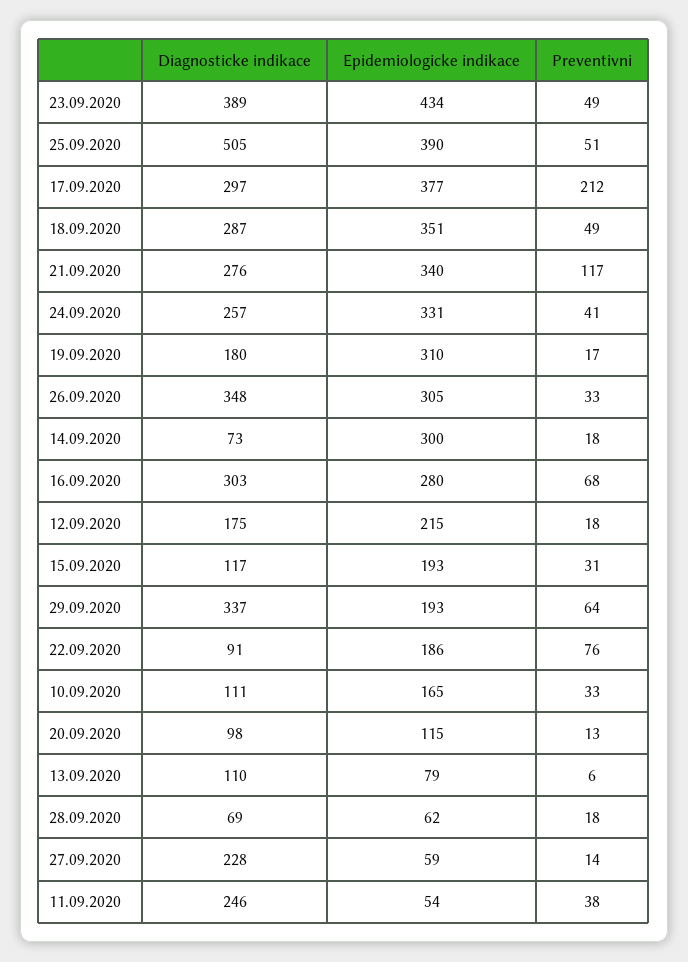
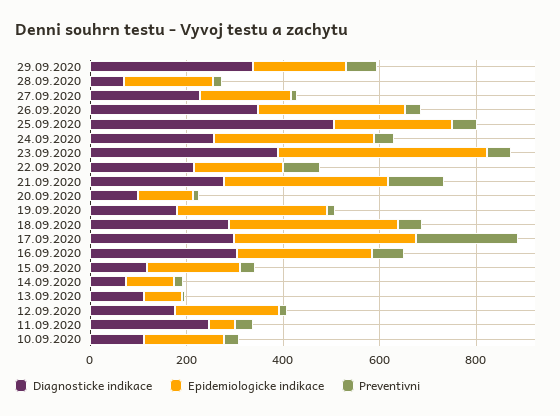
  {
    "Diagnosticke indikace": {
      "23.09.2020": 389,
      "25.09.2020": 505,
      "17.09.2020": 297,
      "18.09.2020": 287,
      "21.09.2020": 276,
      "24.09.2020": 257,
      "19.09.2020": 180,
      "26.09.2020": 348,
      "14.09.2020": 73,
      "16.09.2020": 303,
      "12.09.2020": 175,
      "15.09.2020": 117,
      "29.09.2020": 337,
-     "22.09.2020": 91,
+     "22.09.2020": 200,
      "10.09.2020": 111,
      "20.09.2020": 98,
      "13.09.2020": 110,
      "28.09.2020": 69,
      "27.09.2020": 228,
      "11.09.2020": 246
    },
    "Epidemiologicke indikace": {
      "23.09.2020": 434,
-     "25.09.2020": 390,
+     "25.09.2020": 250,
      "17.09.2020": 377,
      "18.09.2020": 351,
      "21.09.2020": 340,
      "24.09.2020": 331,
      "19.09.2020": 310,
      "26.09.2020": 305,
-     "14.09.2020": 300,
+     "14.09.2020": 100,
      "16.09.2020": 280,
      "12.09.2020": 215,
      "15.09.2020": 193,
      "29.09.2020": 193,
      "22.09.2020": 186,
      "10.09.2020": 165,
      "20.09.2020": 115,
      "13.09.2020": 79,
-     "28.09.2020": 62,
+     "28.09.2020": 200,
-     "27.09.2020": 59,
+     "27.09.2020": 200,
      "11.09.2020": 54
    },
    "Preventivni": {
      "23.09.2020": 49,
      "25.09.2020": 51,
      "17.09.2020": 212,
      "18.09.2020": 49,
      "21.09.2020": 117,
      "24.09.2020": 41,
      "19.09.2020": 17,
      "26.09.2020": 33,
      "14.09.2020": 18,
      "16.09.2020": 68,
      "12.09.2020": 18,
      "15.09.2020": 31,
      "29.09.2020": 64,
      "22.09.2020": 76,
      "10.09.2020": 33,
      "20.09.2020": 13,
      "13.09.2020": 6,
      "28.09.2020": 18,
      "27.09.2020": 14,
      "11.09.2020": 38
    }
  }

